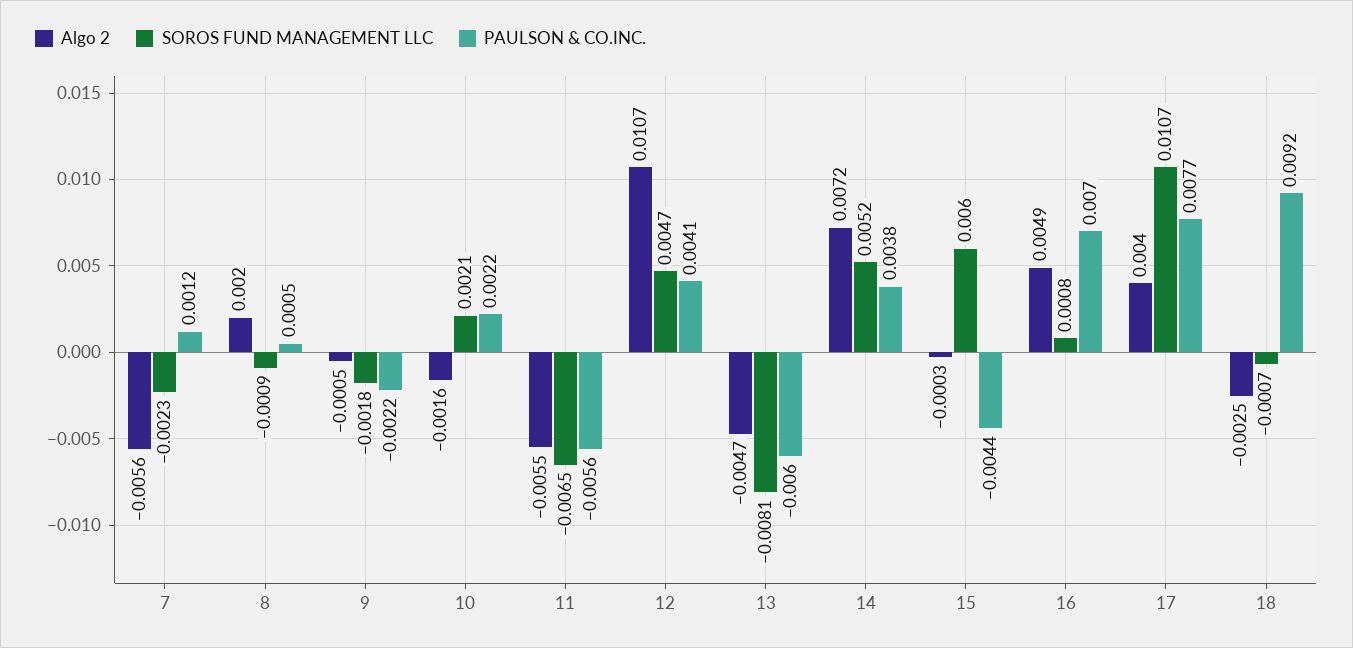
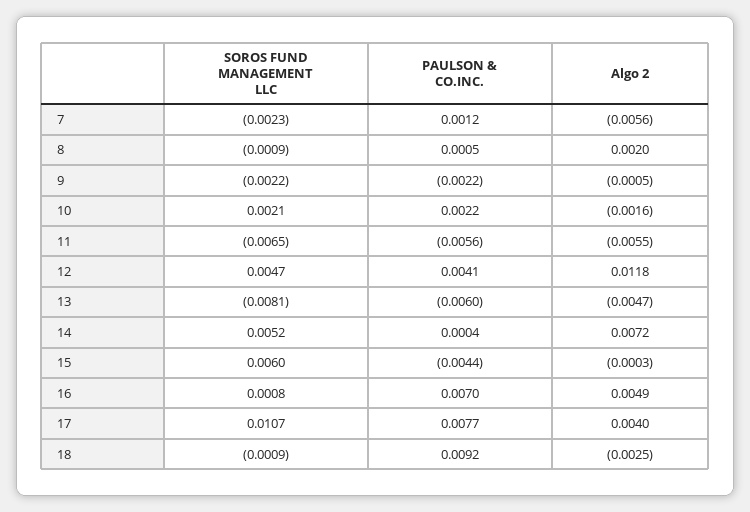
  {
    "Algo 2": {
      "7": -0.0056,
      "8": 0.002,
      "9": -0.0005,
      "10": -0.0016,
      "11": -0.0055,
-     "12": 0.0107,
+     "12": 0.0118,
      "13": -0.0047,
      "14": 0.0072,
      "15": -0.0003,
      "16": 0.0049,
      "17": 0.004,
      "18": -0.0025
    },
    "SOROS FUND MANAGEMENT LLC": {
      "7": -0.0023,
      "8": -0.0009,
-     "9": -0.0018,
+     "9": -0.0022,
      "10": 0.0021,
      "11": -0.0065,
      "12": 0.0047,
      "13": -0.0081,
      "14": 0.0052,
      "15": 0.006,
      "16": 0.0008,
      "17": 0.0107,
-     "18": -0.0007
+     "18": -0.0009
    },
    "PAULSON & CO.INC.": {
      "7": 0.0012,
      "8": 0.0005,
      "9": -0.0022,
      "10": 0.0022,
      "11": -0.0056,
      "12": 0.0041,
      "13": -0.006,
-     "14": 0.0038,
+     "14": 0.0004,
      "15": -0.0044,
      "16": 0.007,
      "17": 0.0077,
      "18": 0.0092
    }
  }

